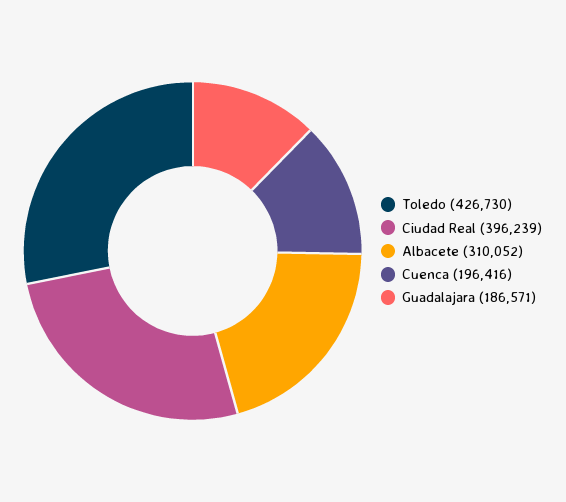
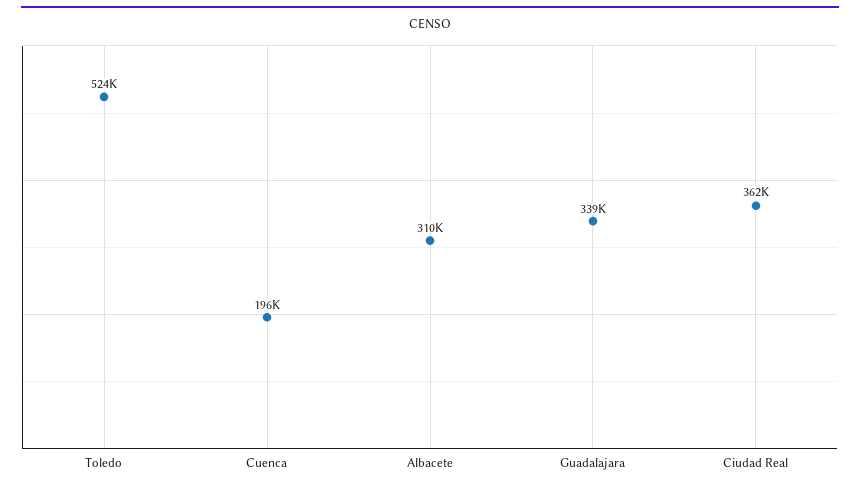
  {
-   "Toledo": 426730,
+   "Toledo": 524000,
-   "Ciudad Real": 396239,
+   "Ciudad Real": 362000,
    "Albacete": 310052,
    "Cuenca": 196416,
-   "Guadalajara": 186571
+   "Guadalajara": 339000
  }

